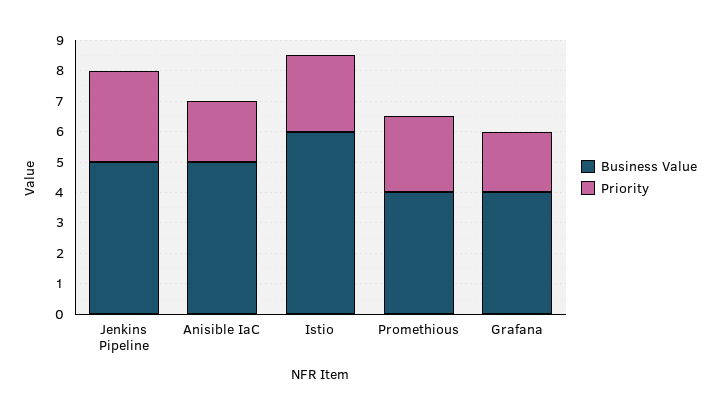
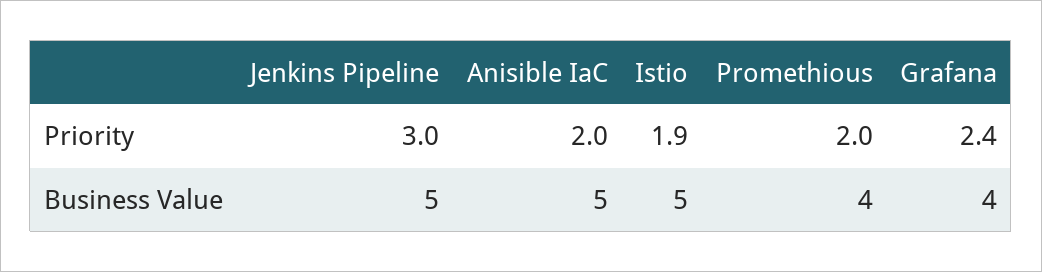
  {
    "Business Value": {
      "Jenkins Pipeline": 5,
      "Anisible IaC": 5,
-     "Istio": 6,
+     "Istio": 5,
      "Promethious": 4,
      "Grafana": 4
    },
    "Priority": {
      "Jenkins Pipeline": 3,
      "Anisible IaC": 2,
-     "Istio": 2.5,
+     "Istio": 1.9,
-     "Promethious": 2.5,
+     "Promethious": 2,
-     "Grafana": 2
+     "Grafana": 2.4
    }
  }

